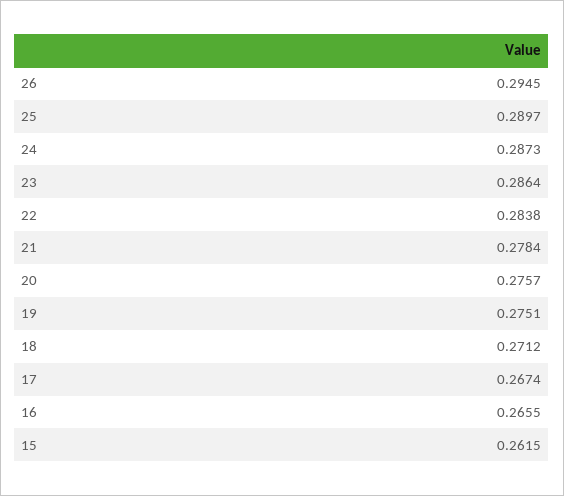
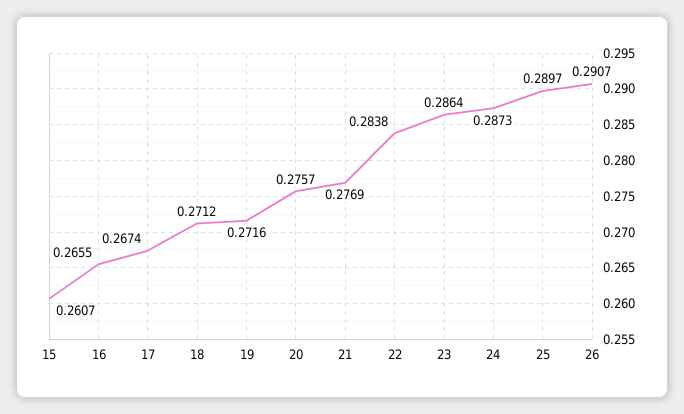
  {
-   "26": 0.2945,
+   "26": 0.2907,
    "25": 0.2897,
    "24": 0.2873,
    "23": 0.2864,
    "22": 0.2838,
-   "21": 0.2784,
+   "21": 0.2769,
    "20": 0.2757,
-   "19": 0.2751,
+   "19": 0.2716,
    "18": 0.2712,
    "17": 0.2674,
    "16": 0.2655,
-   "15": 0.2615
+   "15": 0.2607
  }

